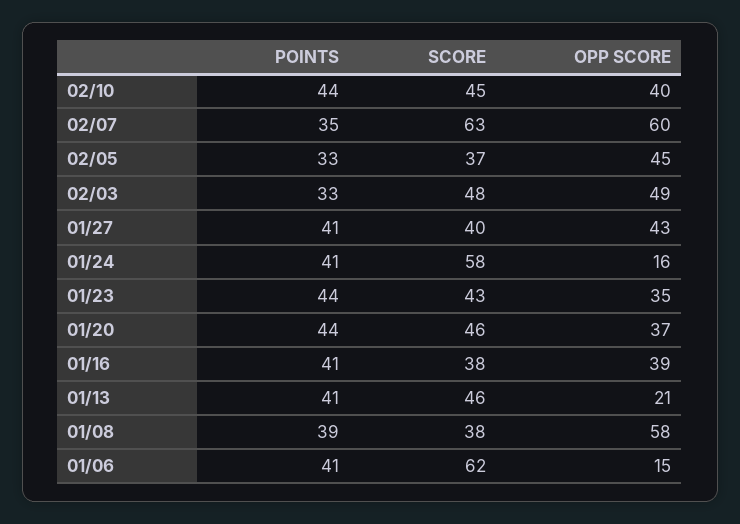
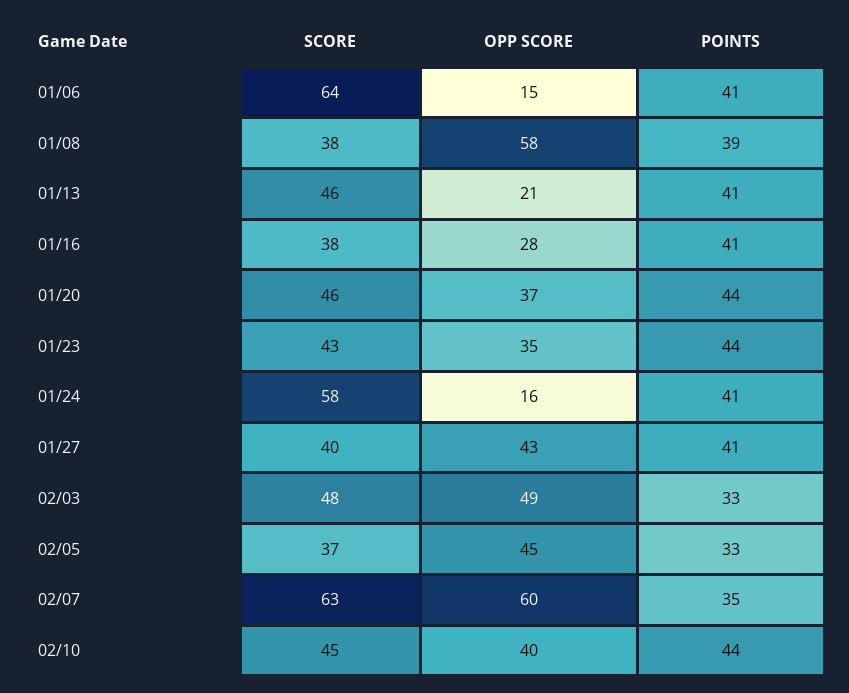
  {
    "POINTS": {
      "02/10": 44,
      "02/07": 35,
      "02/05": 33,
      "02/03": 33,
      "01/27": 41,
      "01/24": 41,
      "01/23": 44,
      "01/20": 44,
      "01/16": 41,
      "01/13": 41,
      "01/08": 39,
      "01/06": 41
    },
    "SCORE": {
      "02/10": 45,
      "02/07": 63,
      "02/05": 37,
      "02/03": 48,
      "01/27": 40,
      "01/24": 58,
      "01/23": 43,
      "01/20": 46,
      "01/16": 38,
      "01/13": 46,
      "01/08": 38,
-     "01/06": 62
+     "01/06": 64
    },
    "OPP SCORE": {
      "02/10": 40,
      "02/07": 60,
      "02/05": 45,
      "02/03": 49,
      "01/27": 43,
      "01/24": 16,
      "01/23": 35,
      "01/20": 37,
-     "01/16": 39,
+     "01/16": 28,
      "01/13": 21,
      "01/08": 58,
      "01/06": 15
    }
  }

